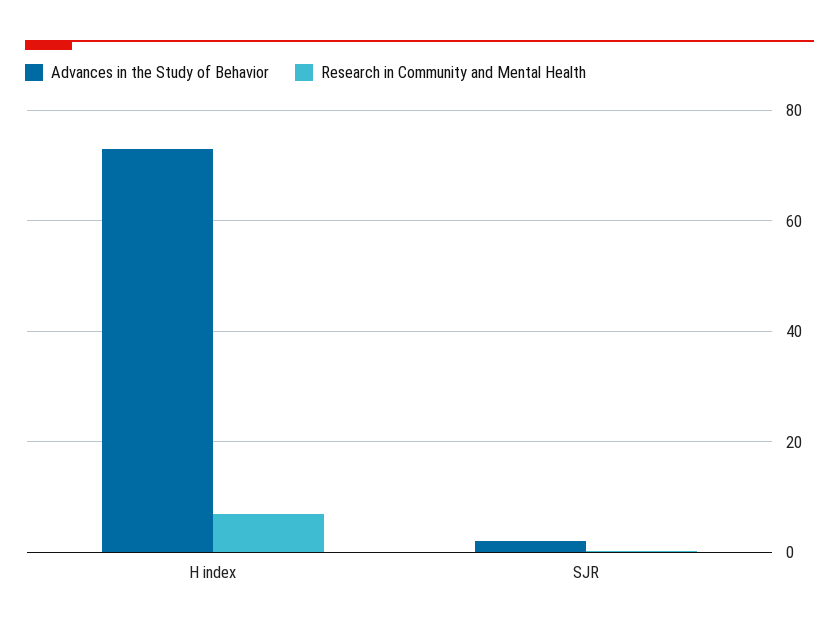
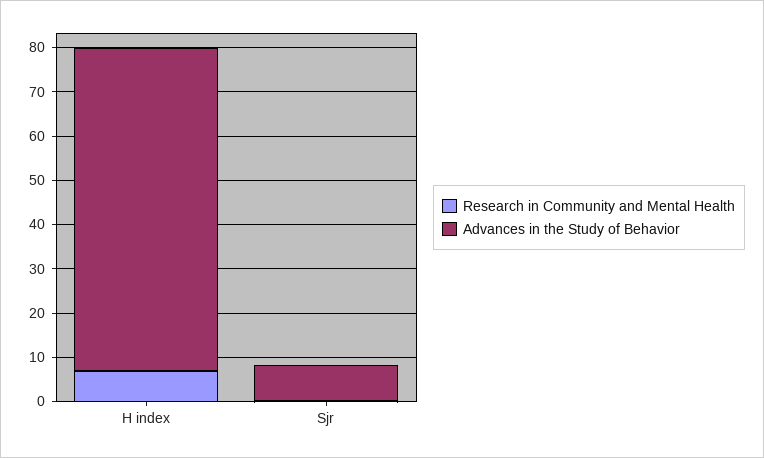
  {
    "Advances in the Study of Behavior": {
      "H index": 74,
-     "SJR": 2
+     "SJR": 8
    },
    "Research in Community and Mental Health": {
      "H index": 8,
      "SJR": 0
    }
  }

